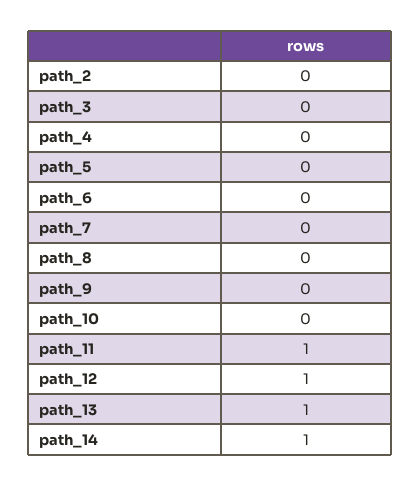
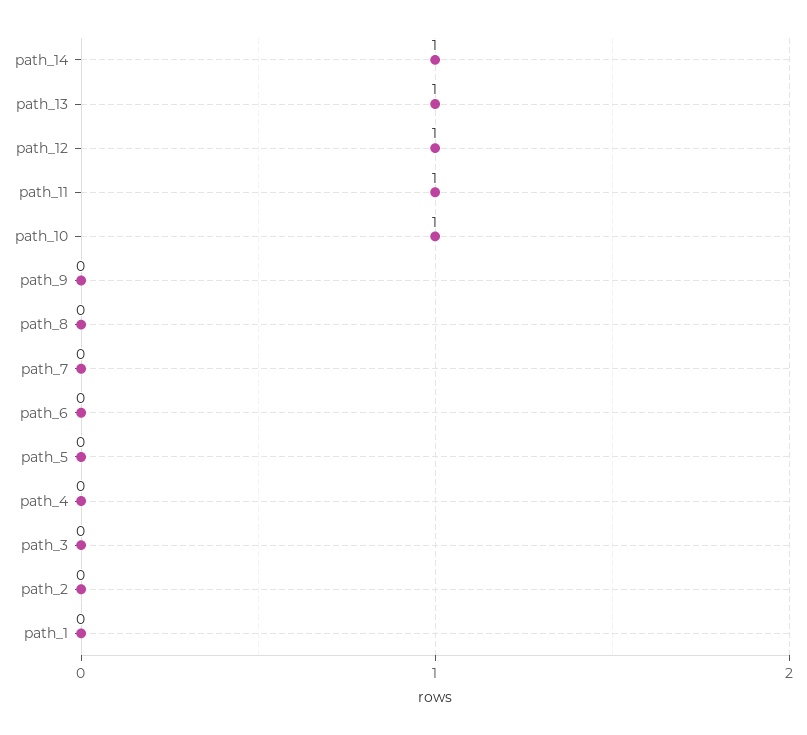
  {
    "path_2": 0,
    "path_3": 0,
    "path_4": 0,
    "path_5": 0,
    "path_6": 0,
    "path_7": 0,
    "path_8": 0,
    "path_9": 0,
-   "path_10": 0,
+   "path_10": 1,
    "path_11": 1,
    "path_12": 1,
    "path_13": 1,
-   "path_14": 1
+   "path_14": 1,
+   "path_1": 0
  }

